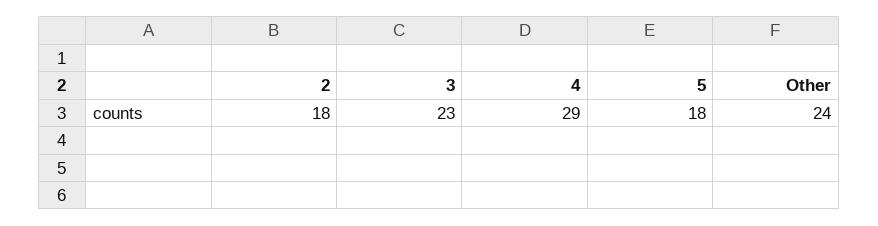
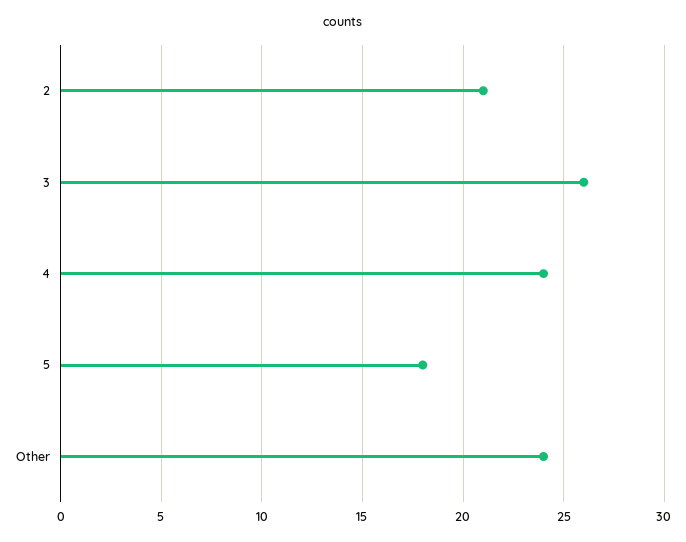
  {
-   "2": 18,
+   "2": 21,
-   "3": 23,
+   "3": 26,
-   "4": 29,
+   "4": 24,
    "5": 18,
    "Other": 24
  }

